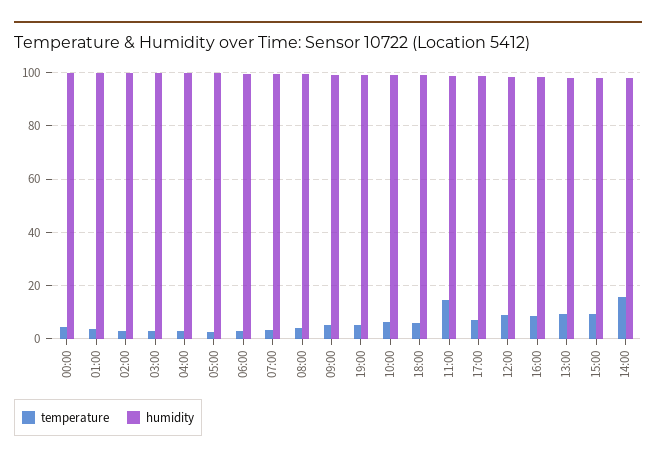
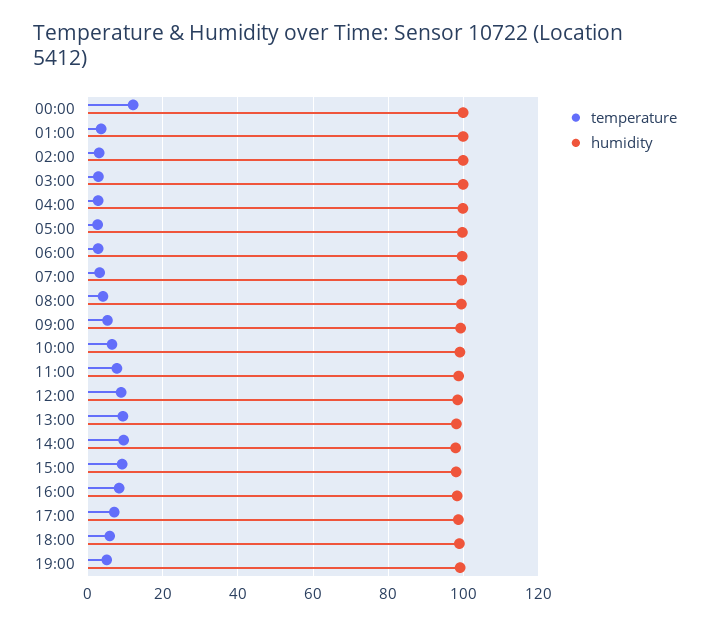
  {
    "temperature": {
-     "00:00": 5,
+     "00:00": 12,
      "01:00": 4,
      "02:00": 4,
      "03:00": 2,
      "04:00": 2,
      "05:00": 2,
      "06:00": 2,
      "07:00": 4,
      "08:00": 4,
      "09:00": 6,
      "19:00": 6,
      "10:00": 6,
      "18:00": 6,
-     "11:00": 15,
+     "11:00": 8,
      "17:00": 8,
      "12:00": 8,
      "16:00": 8,
      "13:00": 10,
      "15:00": 10,
-     "14:00": 15
+     "14:00": 10
    },
    "humidity": {
      "00:00": 100,
      "01:00": 100,
      "02:00": 100,
      "03:00": 100,
      "04:00": 100,
      "05:00": 100,
      "06:00": 100,
      "07:00": 100,
      "08:00": 100,
      "09:00": 100,
      "19:00": 100,
      "10:00": 100,
      "18:00": 98,
      "11:00": 98,
      "17:00": 98,
      "12:00": 98,
      "16:00": 98,
      "13:00": 98,
      "15:00": 98,
      "14:00": 98
    }
  }

